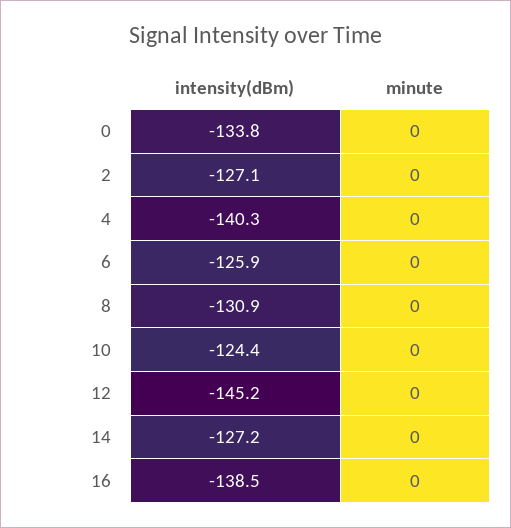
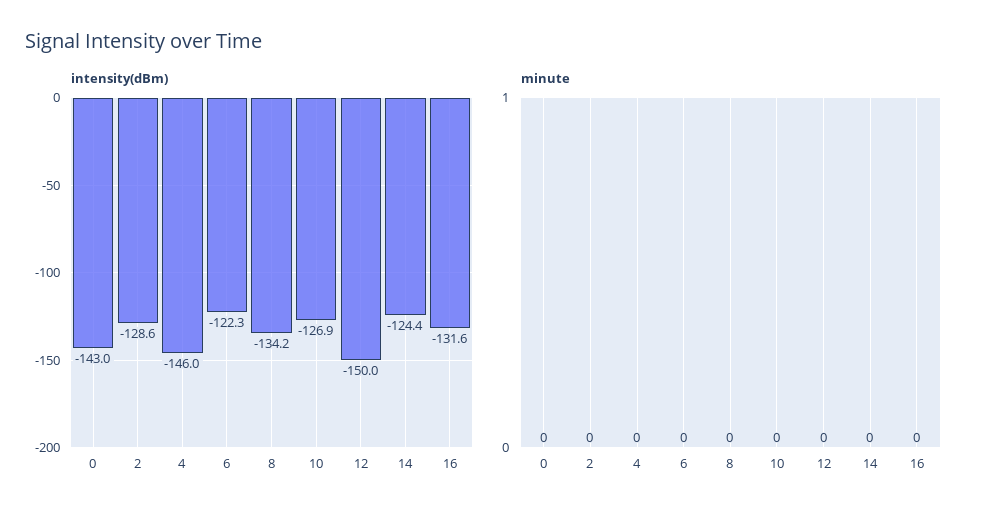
  {
    "intensity(dBm)": {
-     "0": -133.8,
+     "0": -143,
-     "2": -127.1,
+     "2": -128.6,
-     "4": -140.3,
+     "4": -146,
-     "6": -125.9,
+     "6": -122.3,
-     "8": -130.9,
+     "8": -134.2,
-     "10": -124.4,
+     "10": -126.9,
-     "12": -145.2,
+     "12": -150,
-     "14": -127.2,
+     "14": -124.4,
-     "16": -138.5
+     "16": -131.6
    },
    "minute": {
      "0": 0,
      "2": 0,
      "4": 0,
      "6": 0,
      "8": 0,
      "10": 0,
      "12": 0,
      "14": 0,
      "16": 0
    }
  }

